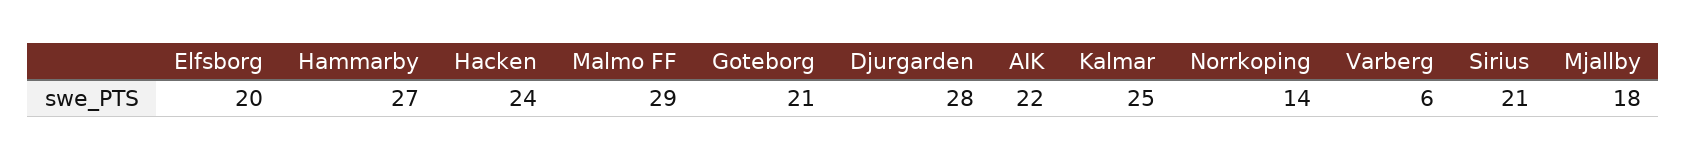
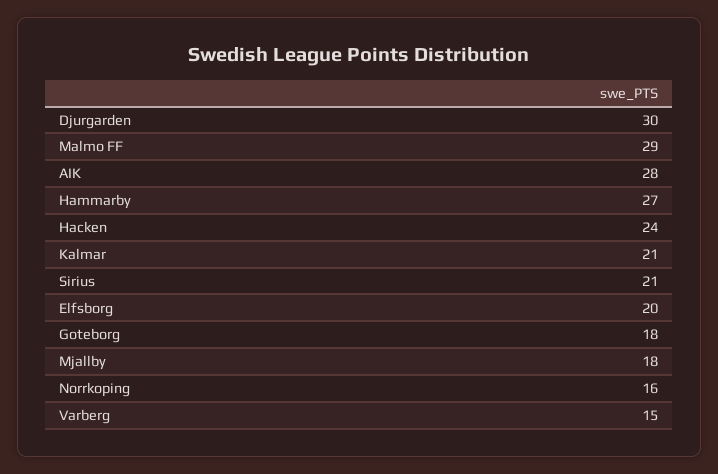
  {
    "Elfsborg": 20,
    "Hammarby": 27,
    "Hacken": 24,
    "Malmo FF": 29,
-   "Goteborg": 21,
+   "Goteborg": 18,
-   "Djurgarden": 28,
+   "Djurgarden": 30,
-   "AIK": 22,
+   "AIK": 28,
-   "Kalmar": 25,
+   "Kalmar": 21,
-   "Norrkoping": 14,
+   "Norrkoping": 16,
-   "Varberg": 6,
+   "Varberg": 15,
    "Sirius": 21,
    "Mjallby": 18
  }

